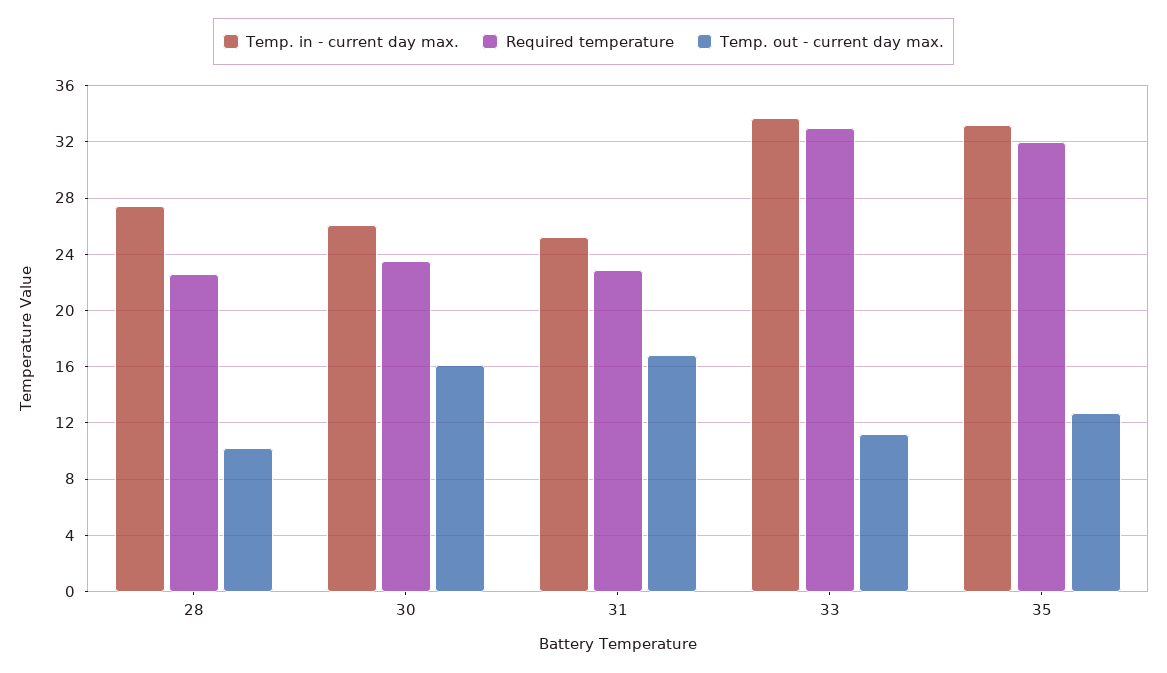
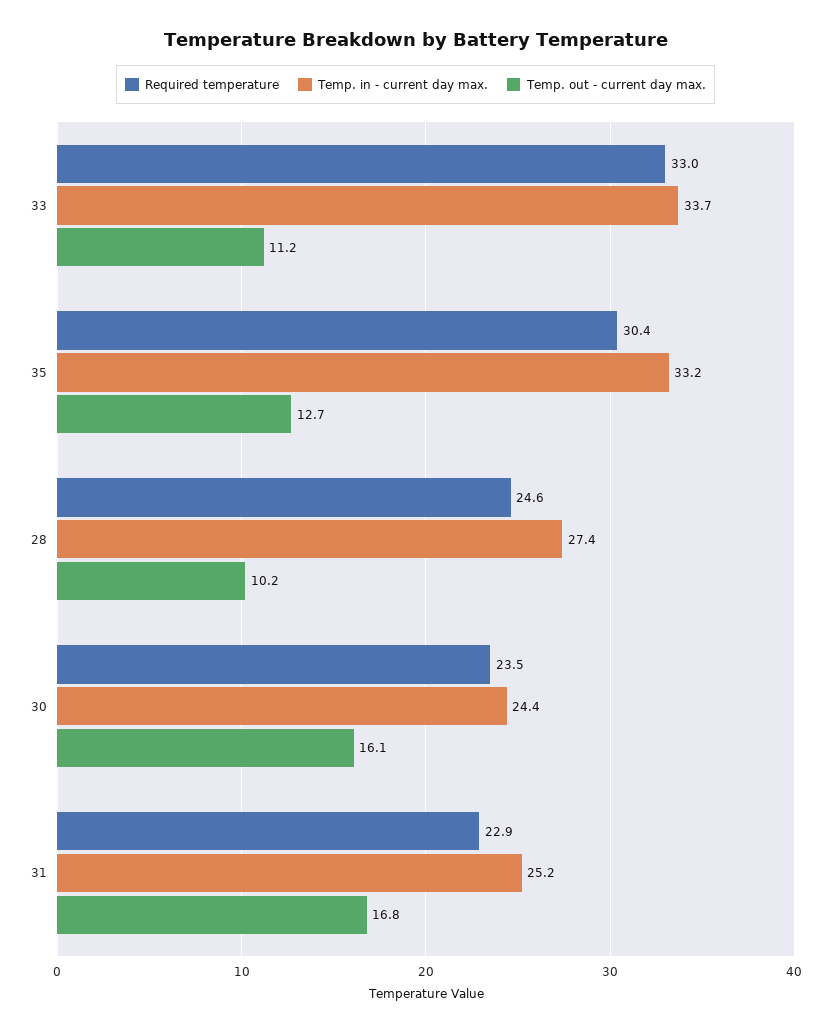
  {
    "Temp. in - current day max.": {
      "28": 27.4,
-     "30": 26,
+     "30": 24.4,
      "31": 25.2,
      "33": 33.7,
      "35": 33.2
    },
    "Required temperature": {
-     "28": 22.5,
+     "28": 24.6,
      "30": 23.5,
      "31": 22.9,
      "33": 33,
-     "35": 32
+     "35": 30.4
    },
    "Temp. out - current day max.": {
      "28": 10.2,
      "30": 16.1,
      "31": 16.8,
      "33": 11.2,
      "35": 12.7
    }
  }

